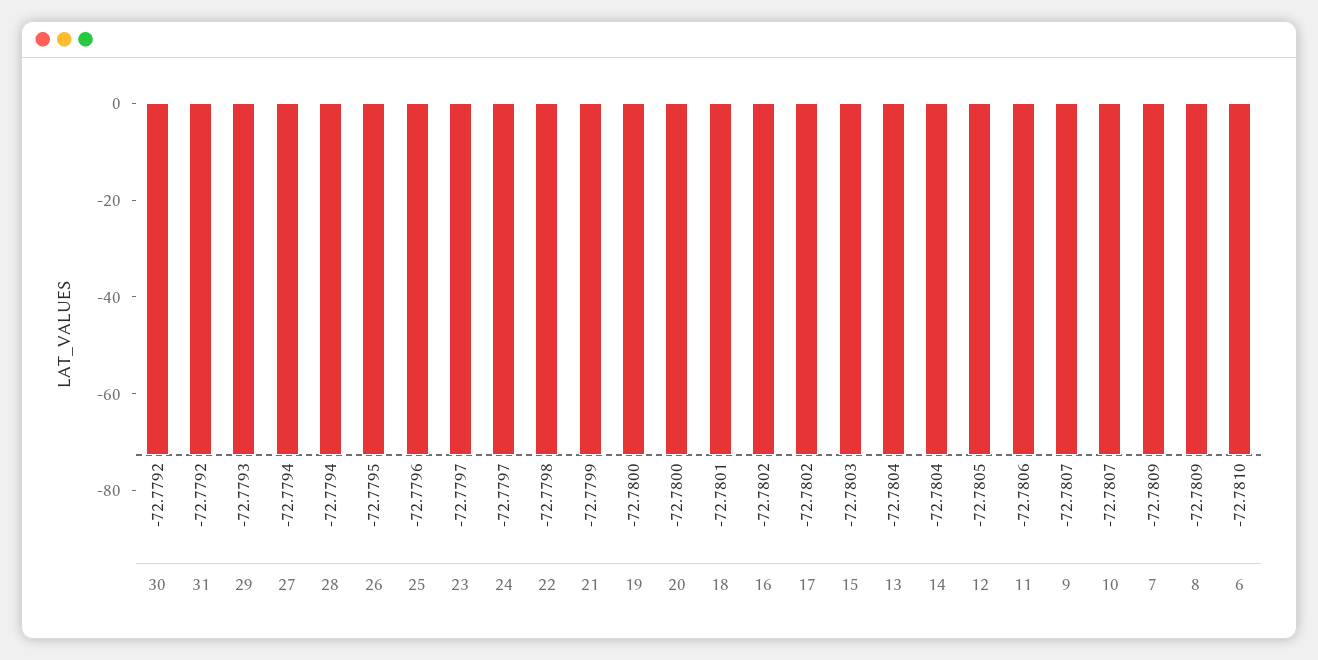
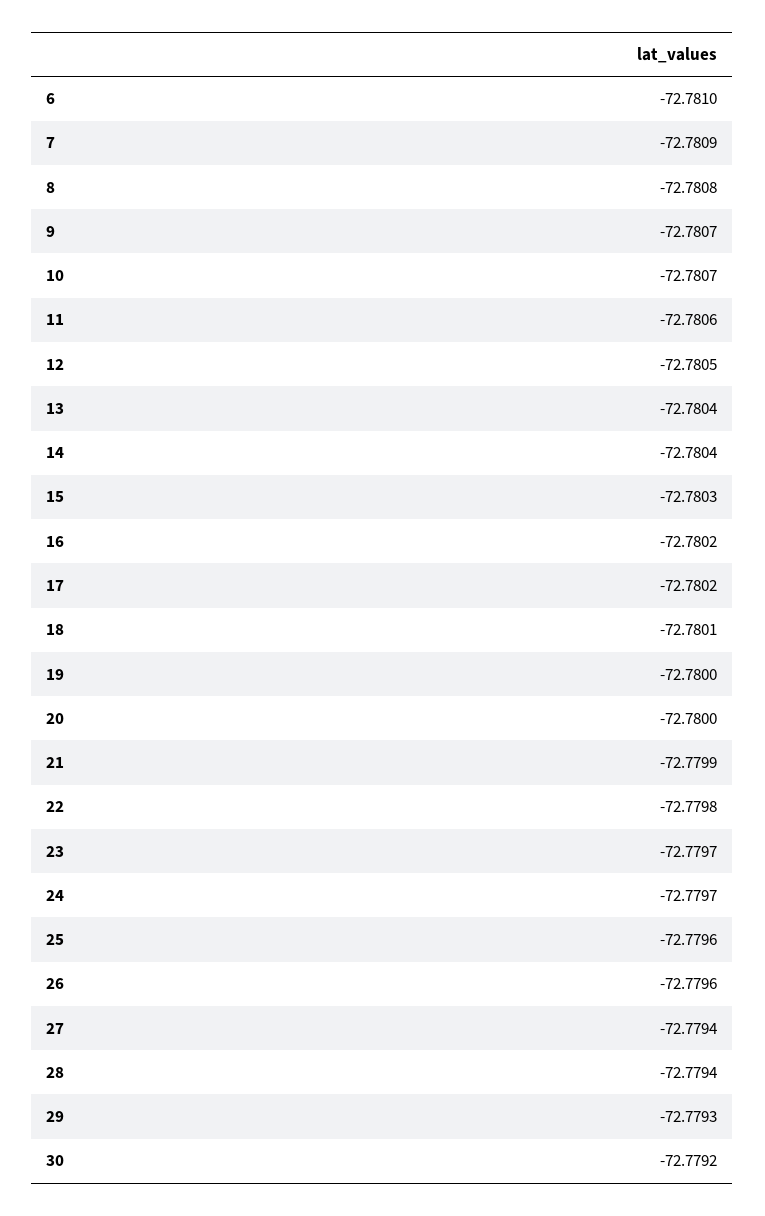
  {
    "30": -72.7792,
-   "31": -72.7792,
    "29": -72.7793,
    "27": -72.7794,
    "28": -72.7794,
-   "26": -72.7795,
+   "26": -72.7796,
    "25": -72.7796,
    "23": -72.7797,
    "24": -72.7797,
    "22": -72.7798,
    "21": -72.7799,
    "19": -72.78,
    "20": -72.78,
    "18": -72.7801,
    "16": -72.7802,
    "17": -72.7802,
    "15": -72.7803,
    "13": -72.7804,
    "14": -72.7804,
    "12": -72.7805,
    "11": -72.7806,
    "9": -72.7807,
    "10": -72.7807,
    "7": -72.7809,
-   "8": -72.7809,
+   "8": -72.7808,
    "6": -72.781
  }

